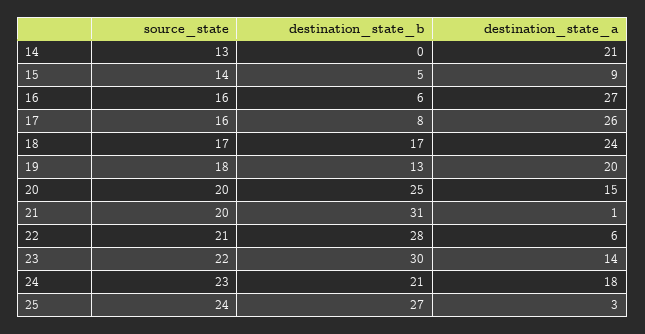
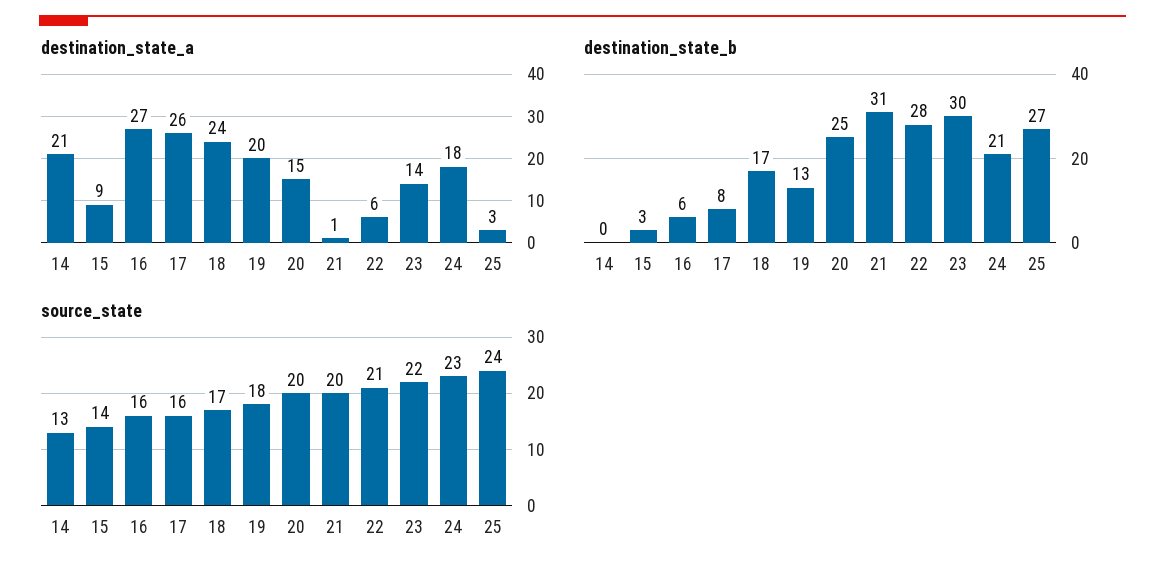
  {
    "source_state": {
      "14": 13,
      "15": 14,
      "16": 16,
      "17": 16,
      "18": 17,
      "19": 18,
      "20": 20,
      "21": 20,
      "22": 21,
      "23": 22,
      "24": 23,
      "25": 24
    },
    "destination_state_b": {
      "14": 0,
-     "15": 5,
+     "15": 3,
      "16": 6,
      "17": 8,
      "18": 17,
      "19": 13,
      "20": 25,
      "21": 31,
      "22": 28,
      "23": 30,
      "24": 21,
      "25": 27
    },
    "destination_state_a": {
      "14": 21,
      "15": 9,
      "16": 27,
      "17": 26,
      "18": 24,
      "19": 20,
      "20": 15,
      "21": 1,
      "22": 6,
      "23": 14,
      "24": 18,
      "25": 3
    }
  }

